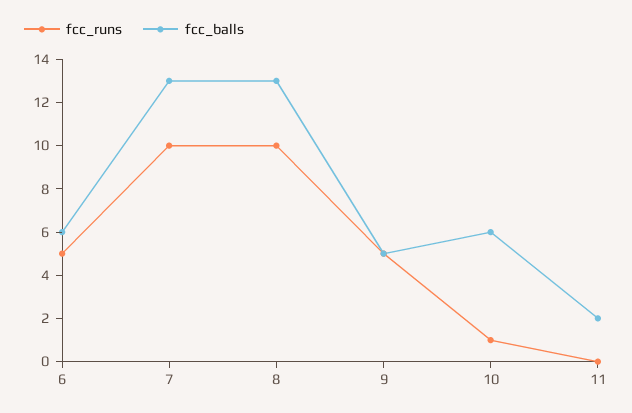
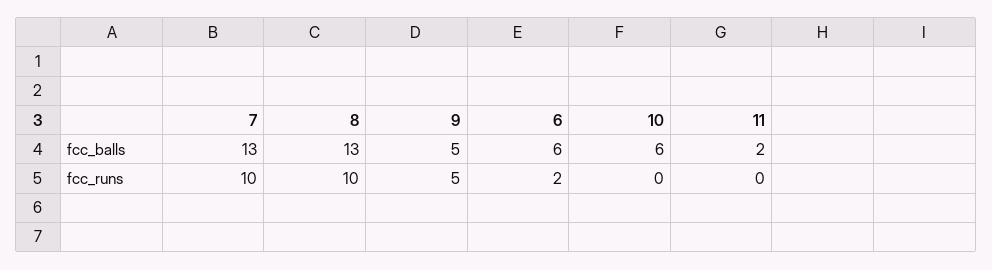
  {
    "fcc_runs": {
-     "6": 5,
+     "6": 2,
      "7": 10,
      "8": 10,
      "9": 5,
-     "10": 1,
+     "10": 0,
      "11": 0
    },
    "fcc_balls": {
      "6": 6,
      "7": 13,
      "8": 13,
      "9": 5,
      "10": 6,
      "11": 2
    }
  }

